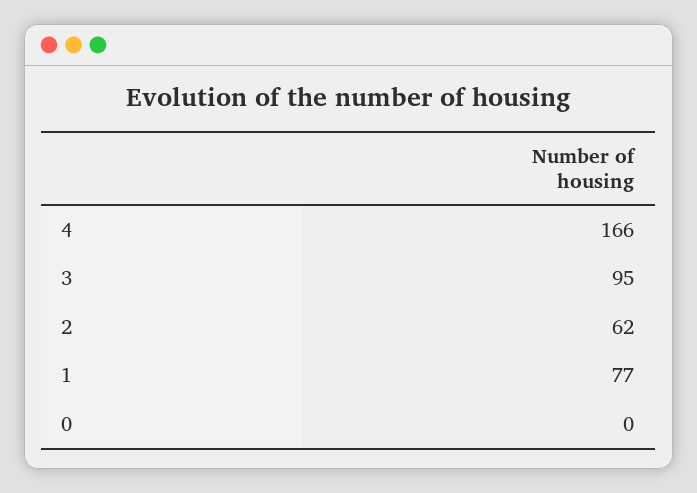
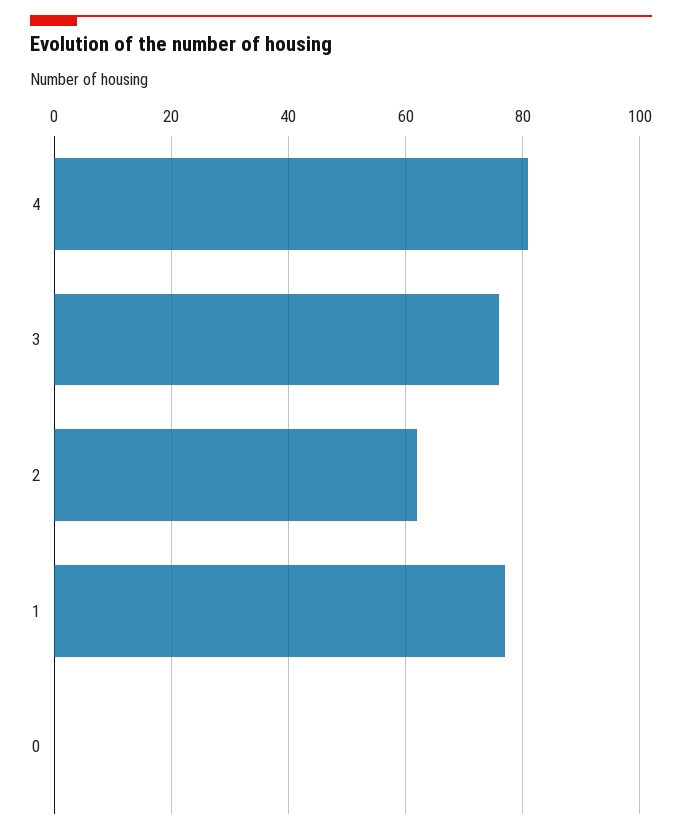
  {
-   "4": 166,
+   "4": 80,
-   "3": 95,
+   "3": 75,
    "2": 62,
    "1": 77,
    "0": 0
  }

